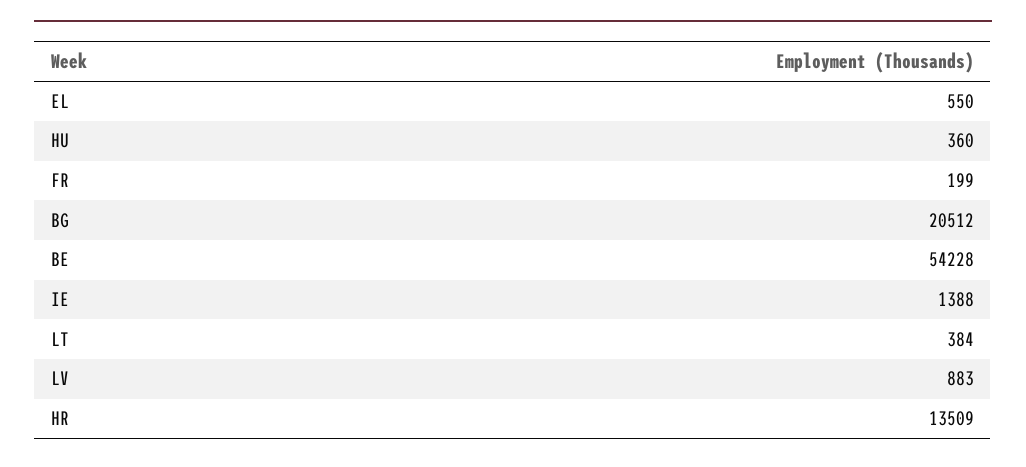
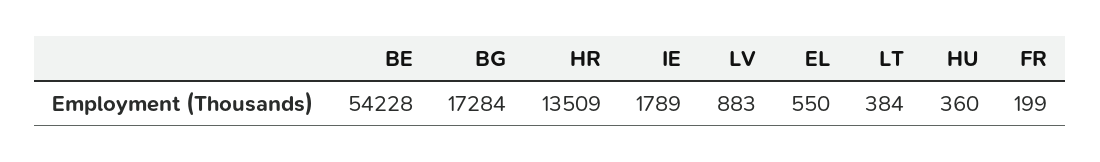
  {
    "EL": 550,
    "HU": 360,
    "FR": 199,
-   "BG": 20512,
+   "BG": 17284,
    "BE": 54228,
-   "IE": 1388,
+   "IE": 1789,
    "LT": 384,
    "LV": 883,
    "HR": 13509
  }

